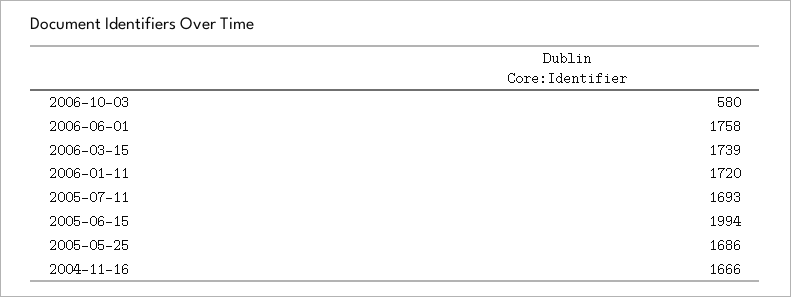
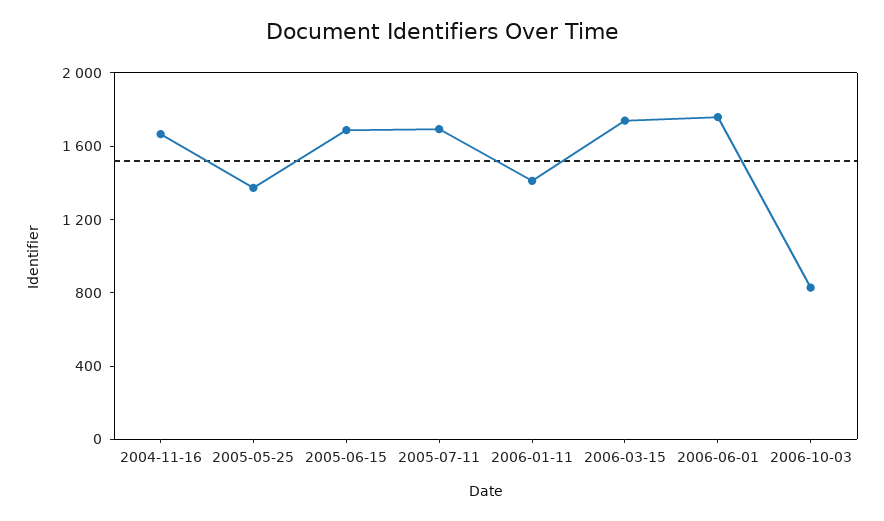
  {
-   "2006-10-03": 580,
+   "2006-10-03": 800,
    "2006-06-01": 1758,
    "2006-03-15": 1739,
-   "2006-01-11": 1720,
+   "2006-01-11": 1400,
    "2005-07-11": 1693,
-   "2005-06-15": 1994,
+   "2005-06-15": 1700,
-   "2005-05-25": 1686,
+   "2005-05-25": 1400,
    "2004-11-16": 1666
  }

